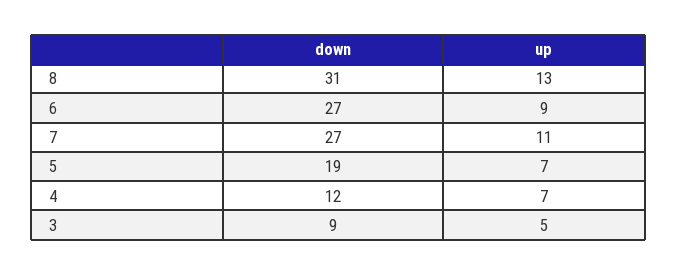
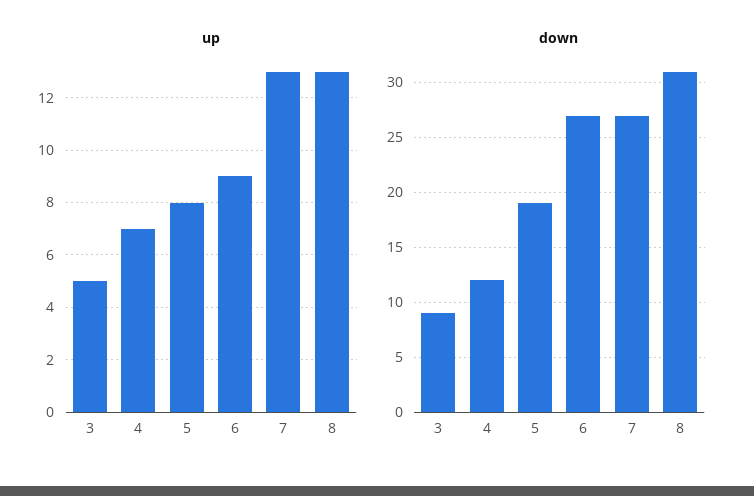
  {
    "down": {
      "8": 31,
      "6": 27,
      "7": 27,
      "5": 19,
      "4": 12,
      "3": 9
    },
    "up": {
      "8": 13,
      "6": 9,
-     "7": 11,
+     "7": 13,
-     "5": 7,
+     "5": 8,
      "4": 7,
      "3": 5
    }
  }

